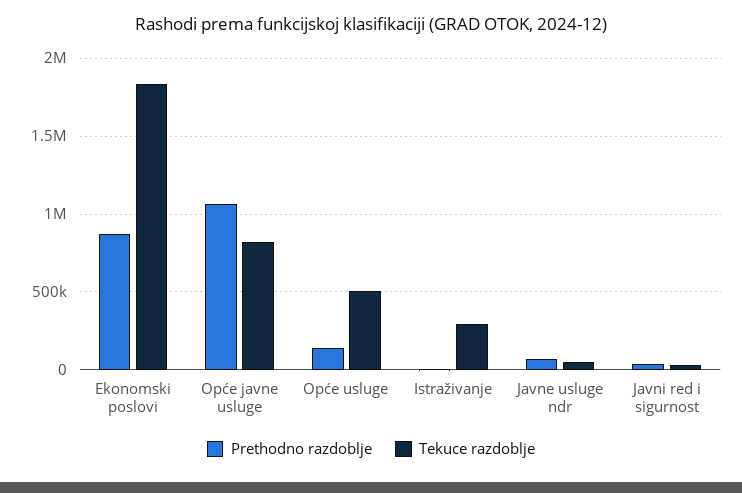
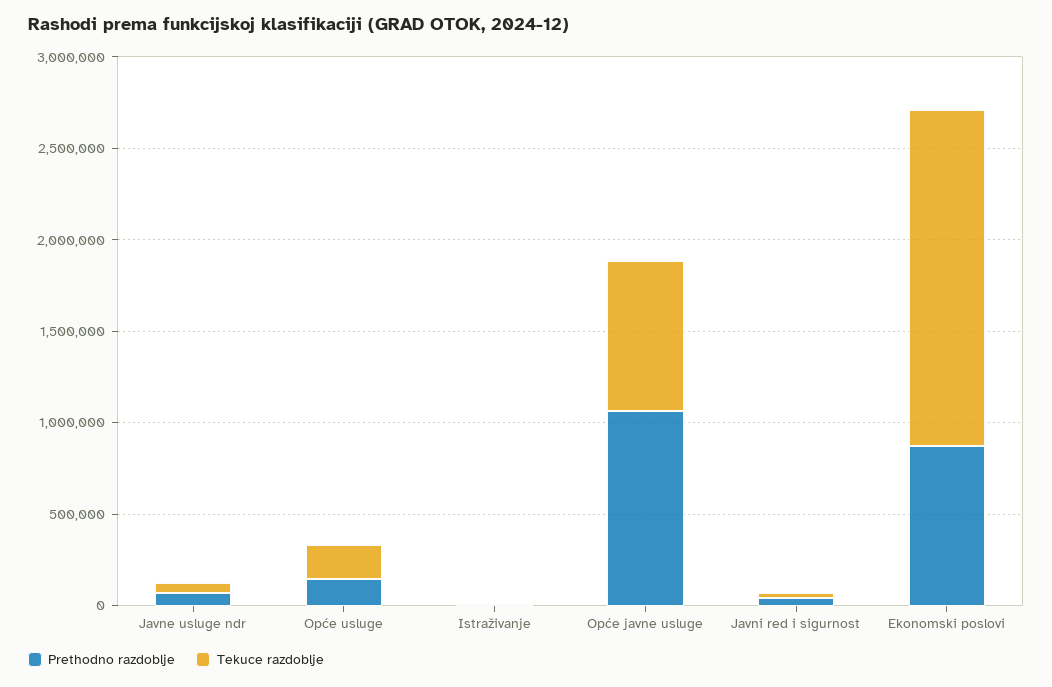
  {
    "Prethodno razdoblje": {
      "Ekonomski poslovi": 850000,
      "Opće javne usluge": 1050000,
      "Opće usluge": 150000,
      "Istraživanje": 0,
      "Javne usluge ndr": 50000,
      "Javni red i sigurnost": 50000
    },
    "Tekuce razdoblje": {
      "Ekonomski poslovi": 1850000,
      "Opće javne usluge": 800000,
-     "Opće usluge": 500000,
+     "Opće usluge": 200000,
-     "Istraživanje": 300000,
+     "Istraživanje": 0,
      "Javne usluge ndr": 50000,
      "Javni red i sigurnost": 50000
    }
  }

